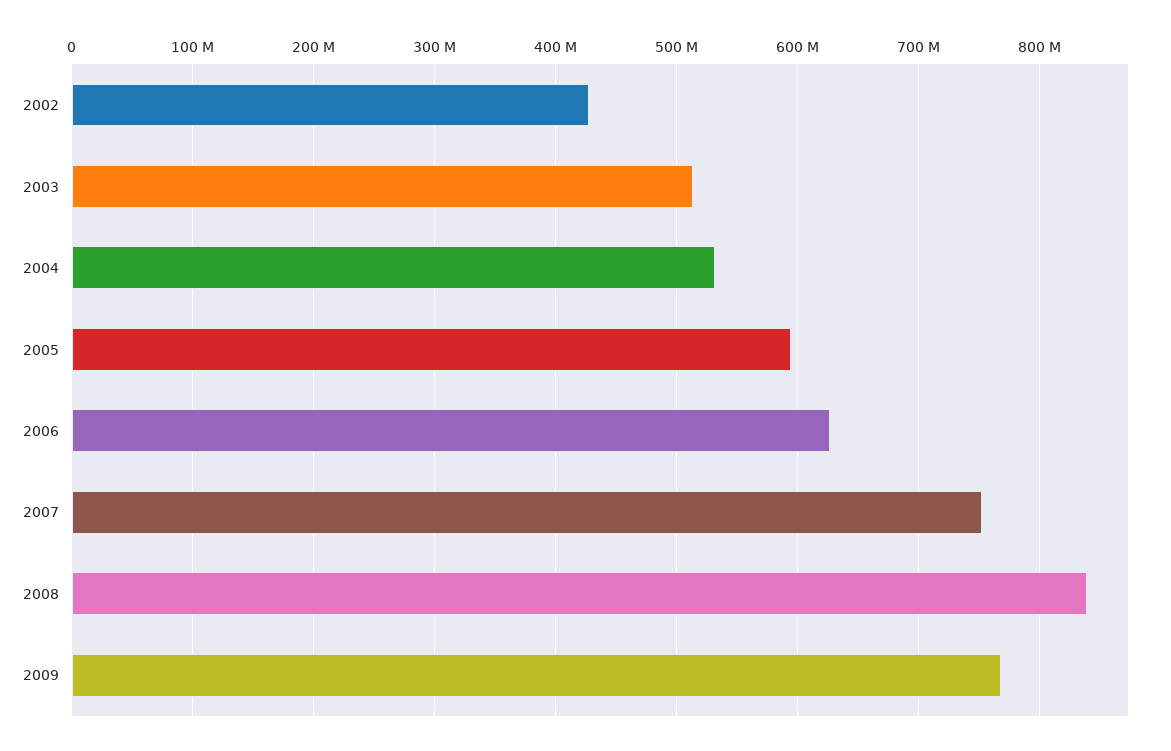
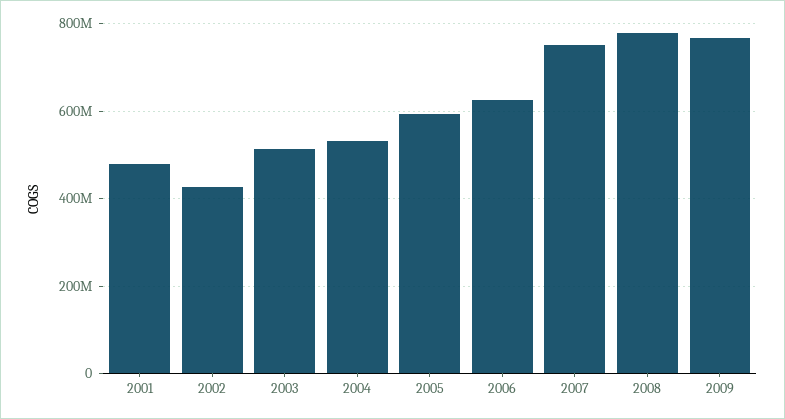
  {
    "2002": 430000000,
    "2003": 510000000,
    "2004": 530000000,
    "2005": 590000000,
    "2006": 630000000,
    "2007": 750000000,
-   "2008": 840000000,
+   "2008": 780000000,
-   "2009": 770000000
+   "2009": 770000000,
+   "2001": 480000000
  }

